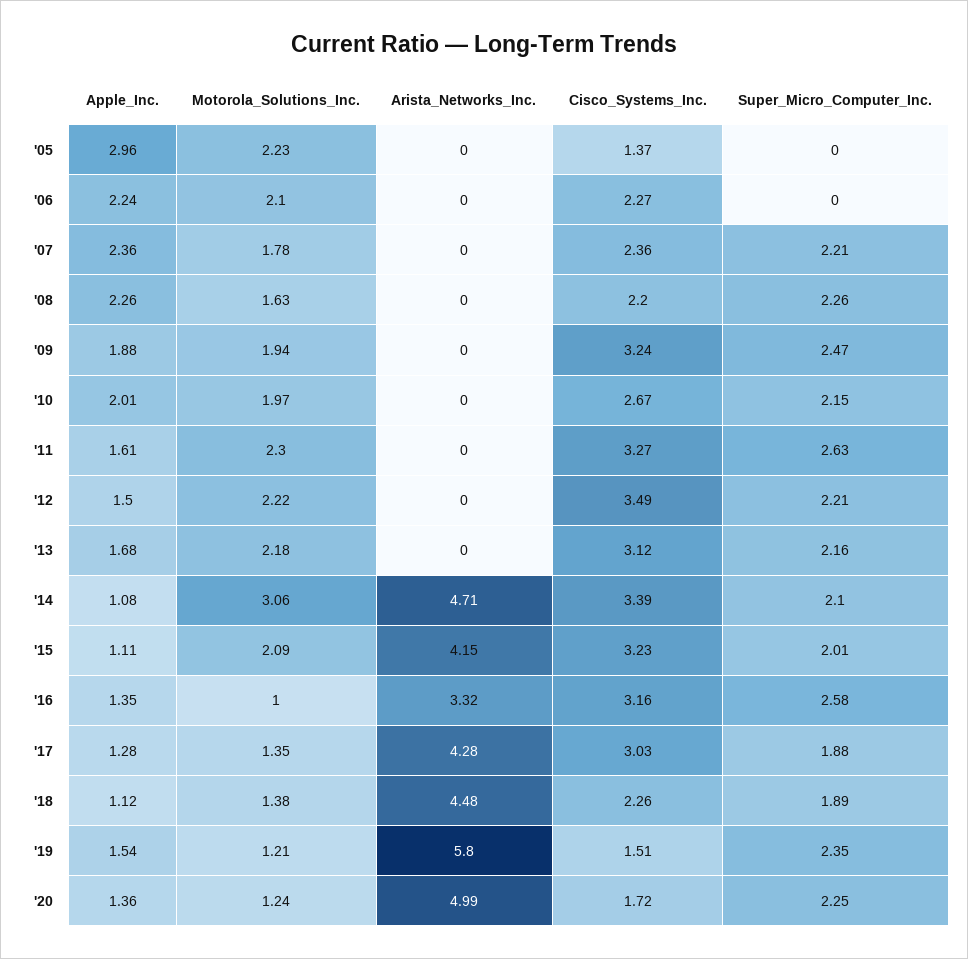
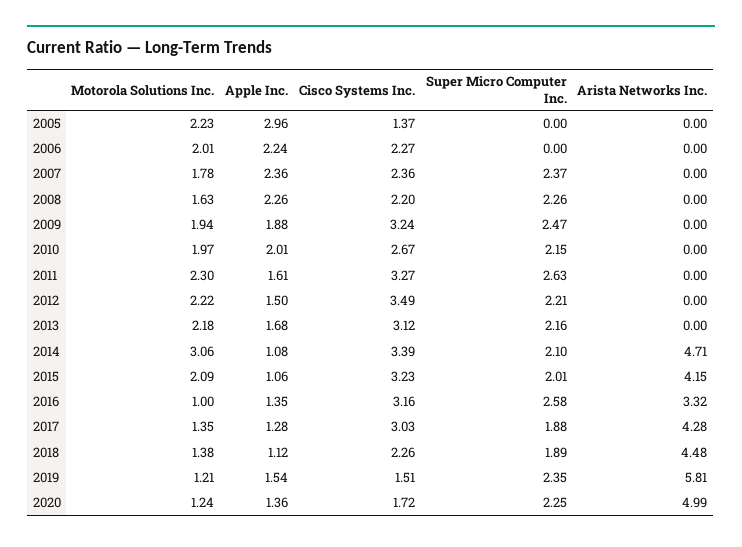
  {
    "Apple_Inc.": {
      "'05": 2.96,
      "'06": 2.24,
      "'07": 2.36,
      "'08": 2.26,
      "'09": 1.88,
      "'10": 2.01,
      "'11": 1.61,
      "'12": 1.5,
      "'13": 1.68,
      "'14": 1.08,
-     "'15": 1.11,
+     "'15": 1.06,
      "'16": 1.35,
      "'17": 1.28,
      "'18": 1.12,
      "'19": 1.54,
      "'20": 1.36
    },
    "Motorola_Solutions_Inc.": {
      "'05": 2.23,
-     "'06": 2.1,
+     "'06": 2.01,
      "'07": 1.78,
      "'08": 1.63,
      "'09": 1.94,
      "'10": 1.97,
      "'11": 2.3,
      "'12": 2.22,
      "'13": 2.18,
      "'14": 3.06,
      "'15": 2.09,
      "'16": 1,
      "'17": 1.35,
      "'18": 1.38,
      "'19": 1.21,
      "'20": 1.24
    },
    "Arista_Networks_Inc.": {
      "'05": 0,
      "'06": 0,
      "'07": 0,
      "'08": 0,
      "'09": 0,
      "'10": 0,
      "'11": 0,
      "'12": 0,
      "'13": 0,
      "'14": 4.71,
      "'15": 4.15,
      "'16": 3.32,
      "'17": 4.28,
      "'18": 4.48,
-     "'19": 5.8,
+     "'19": 5.81,
      "'20": 4.99
    },
    "Cisco_Systems_Inc.": {
      "'05": 1.37,
      "'06": 2.27,
      "'07": 2.36,
      "'08": 2.2,
      "'09": 3.24,
      "'10": 2.67,
      "'11": 3.27,
      "'12": 3.49,
      "'13": 3.12,
      "'14": 3.39,
      "'15": 3.23,
      "'16": 3.16,
      "'17": 3.03,
      "'18": 2.26,
      "'19": 1.51,
      "'20": 1.72
    },
    "Super_Micro_Computer_Inc.": {
      "'05": 0,
      "'06": 0,
-     "'07": 2.21,
+     "'07": 2.37,
      "'08": 2.26,
      "'09": 2.47,
      "'10": 2.15,
      "'11": 2.63,
      "'12": 2.21,
      "'13": 2.16,
      "'14": 2.1,
      "'15": 2.01,
      "'16": 2.58,
      "'17": 1.88,
      "'18": 1.89,
      "'19": 2.35,
      "'20": 2.25
    }
  }

